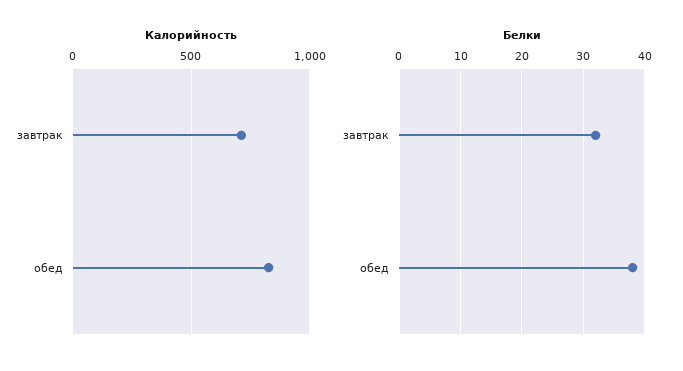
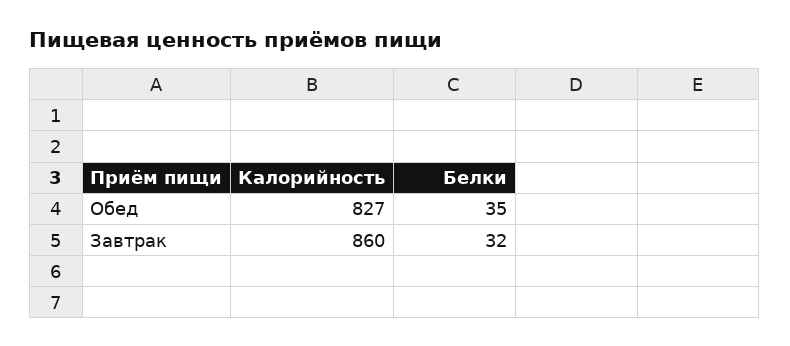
  {
    "Калорийность": {
-     "завтрак": 700,
+     "завтрак": 860,
      "обед": 827
    },
    "Белки": {
      "завтрак": 32,
-     "обед": 38
+     "обед": 35
    }
  }

